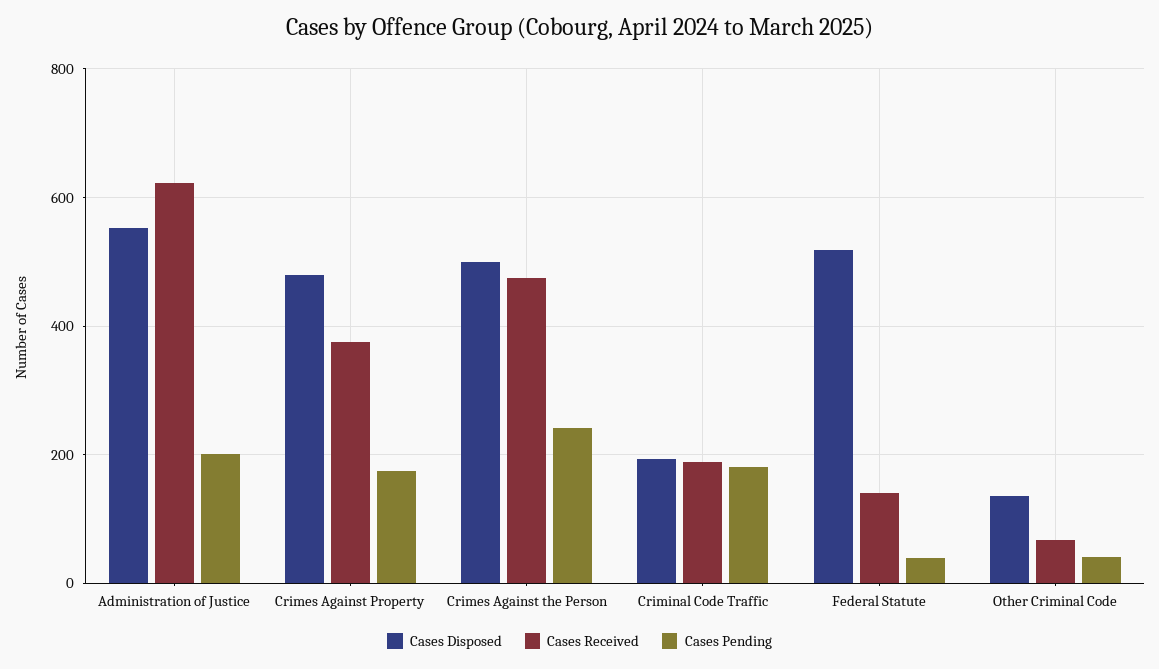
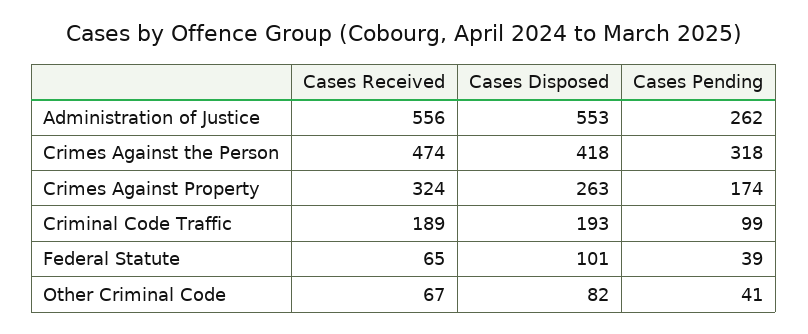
  {
    "Cases Disposed": {
      "Administration of Justice": 553,
-     "Crimes Against Property": 480,
+     "Crimes Against Property": 263,
-     "Crimes Against the Person": 500,
+     "Crimes Against the Person": 418,
      "Criminal Code Traffic": 193,
-     "Federal Statute": 520,
+     "Federal Statute": 101,
-     "Other Criminal Code": 140
+     "Other Criminal Code": 82
    },
    "Cases Received": {
-     "Administration of Justice": 620,
+     "Administration of Justice": 556,
-     "Crimes Against Property": 380,
+     "Crimes Against Property": 324,
      "Crimes Against the Person": 474,
      "Criminal Code Traffic": 189,
-     "Federal Statute": 140,
+     "Federal Statute": 65,
      "Other Criminal Code": 67
    },
    "Cases Pending": {
-     "Administration of Justice": 200,
+     "Administration of Justice": 262,
      "Crimes Against Property": 174,
-     "Crimes Against the Person": 240,
+     "Crimes Against the Person": 318,
-     "Criminal Code Traffic": 180,
+     "Criminal Code Traffic": 99,
      "Federal Statute": 39,
      "Other Criminal Code": 41
    }
  }

